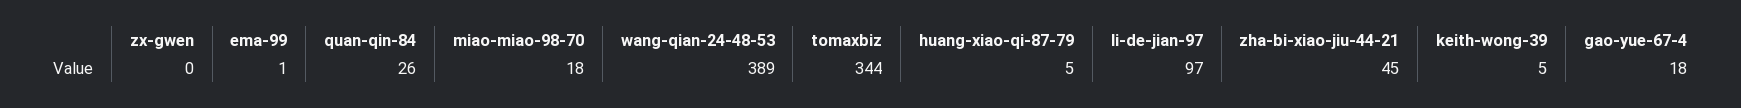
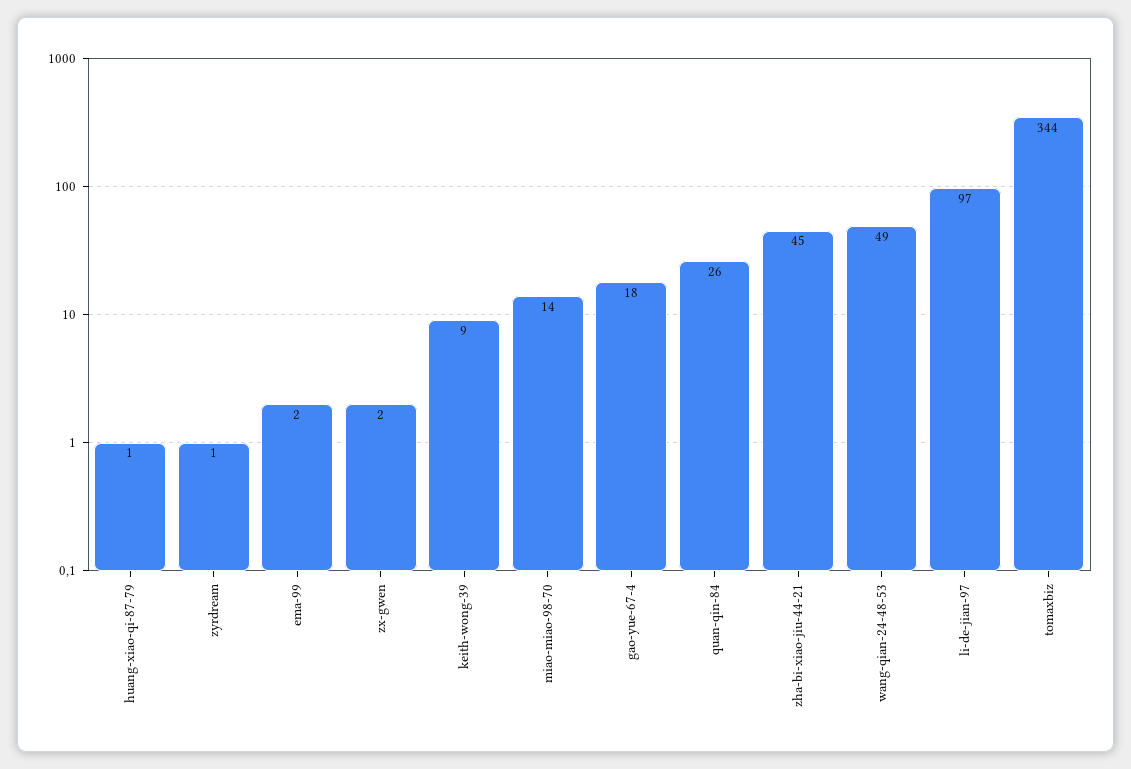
  {
-   "zx-gwen": 0,
+   "zx-gwen": 2,
-   "ema-99": 1,
+   "ema-99": 2,
    "quan-qin-84": 26,
-   "miao-miao-98-70": 18,
+   "miao-miao-98-70": 14,
-   "wang-qian-24-48-53": 389,
+   "wang-qian-24-48-53": 49,
    "tomaxbiz": 344,
-   "huang-xiao-qi-87-79": 5,
+   "huang-xiao-qi-87-79": 1,
    "li-de-jian-97": 97,
    "zha-bi-xiao-jiu-44-21": 45,
-   "keith-wong-39": 5,
+   "keith-wong-39": 9,
-   "gao-yue-67-4": 18
+   "gao-yue-67-4": 18,
+   "zyrdream": 1
  }

